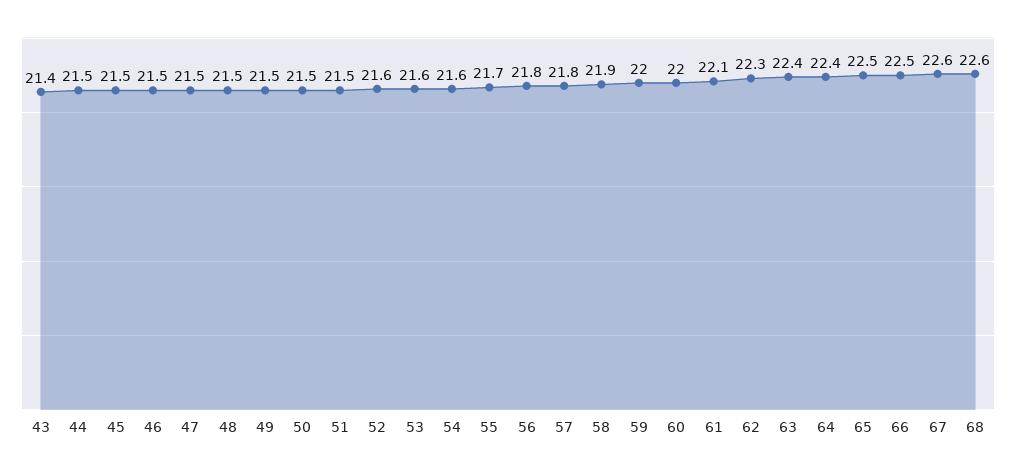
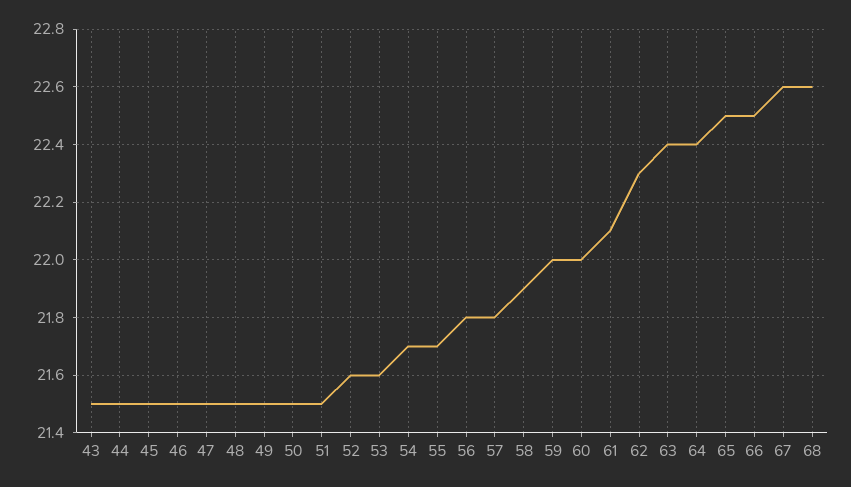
  {
-   "43": 21.4,
+   "43": 21.5,
    "44": 21.5,
    "45": 21.5,
    "46": 21.5,
    "47": 21.5,
    "48": 21.5,
    "49": 21.5,
    "50": 21.5,
    "51": 21.5,
    "52": 21.6,
    "53": 21.6,
-   "54": 21.6,
+   "54": 21.7,
    "55": 21.7,
    "56": 21.8,
    "57": 21.8,
    "58": 21.9,
    "59": 22,
    "60": 22,
    "61": 22.1,
    "62": 22.3,
    "63": 22.4,
    "64": 22.4,
    "65": 22.5,
    "66": 22.5,
    "67": 22.6,
    "68": 22.6
  }

